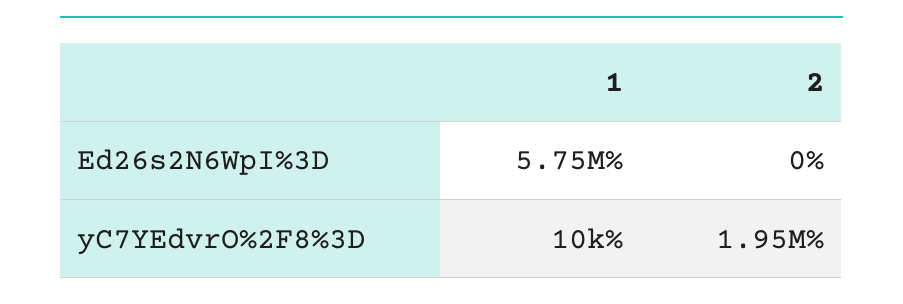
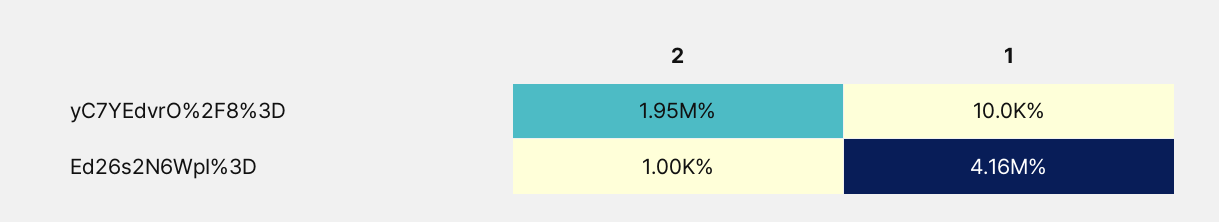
  {
    "1": {
-     "Ed26s2N6WpI%3D": 5750000,
+     "Ed26s2N6WpI%3D": 4160000,
      "yC7YEdvrO%2F8%3D": 10000
    },
    "2": {
-     "Ed26s2N6WpI%3D": 0,
+     "Ed26s2N6WpI%3D": 1000,
      "yC7YEdvrO%2F8%3D": 1950000
    }
  }

